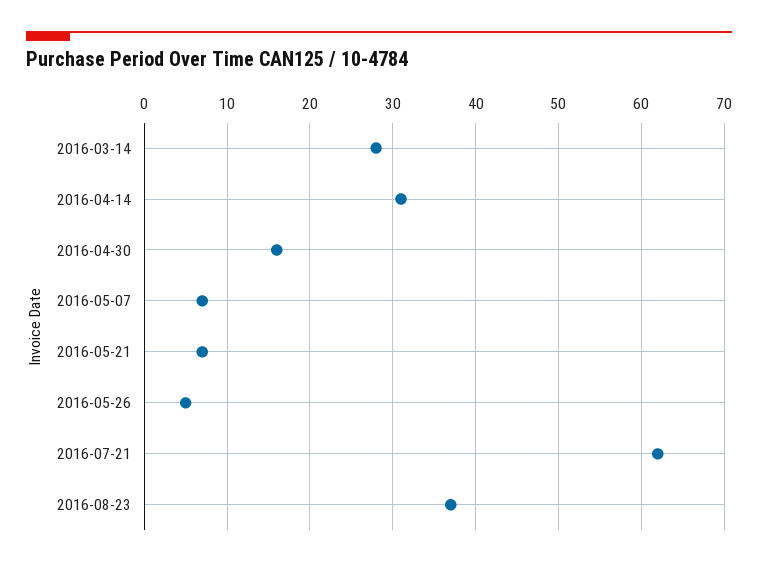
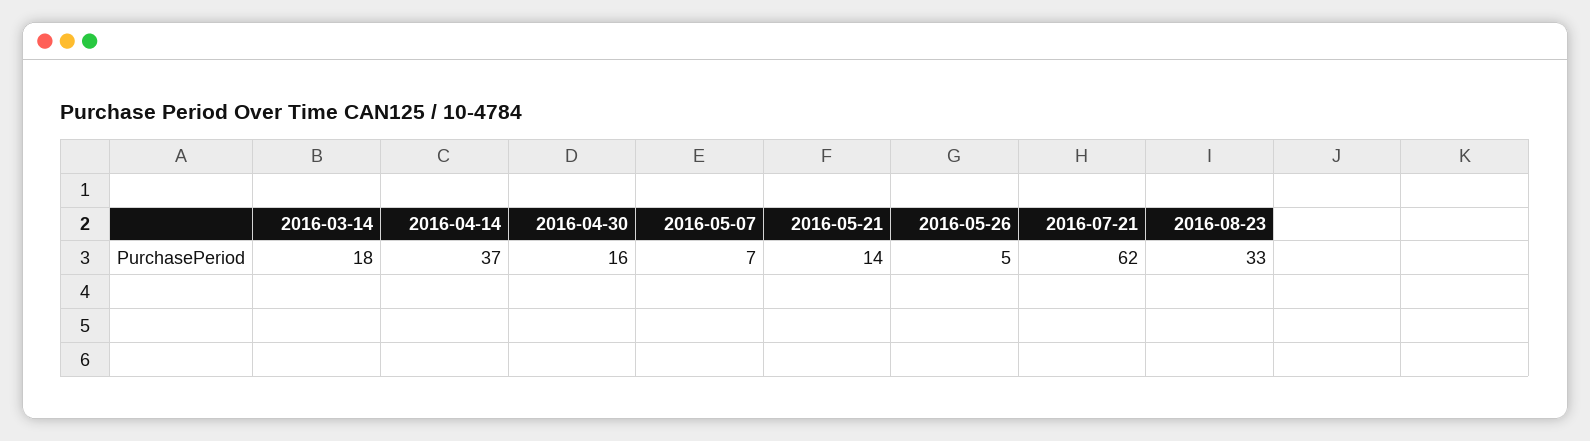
  {
-   "2016-03-14": 28,
+   "2016-03-14": 18,
-   "2016-04-14": 31,
+   "2016-04-14": 37,
    "2016-04-30": 16,
    "2016-05-07": 7,
-   "2016-05-21": 7,
+   "2016-05-21": 14,
    "2016-05-26": 5,
    "2016-07-21": 62,
-   "2016-08-23": 37
+   "2016-08-23": 33
  }

